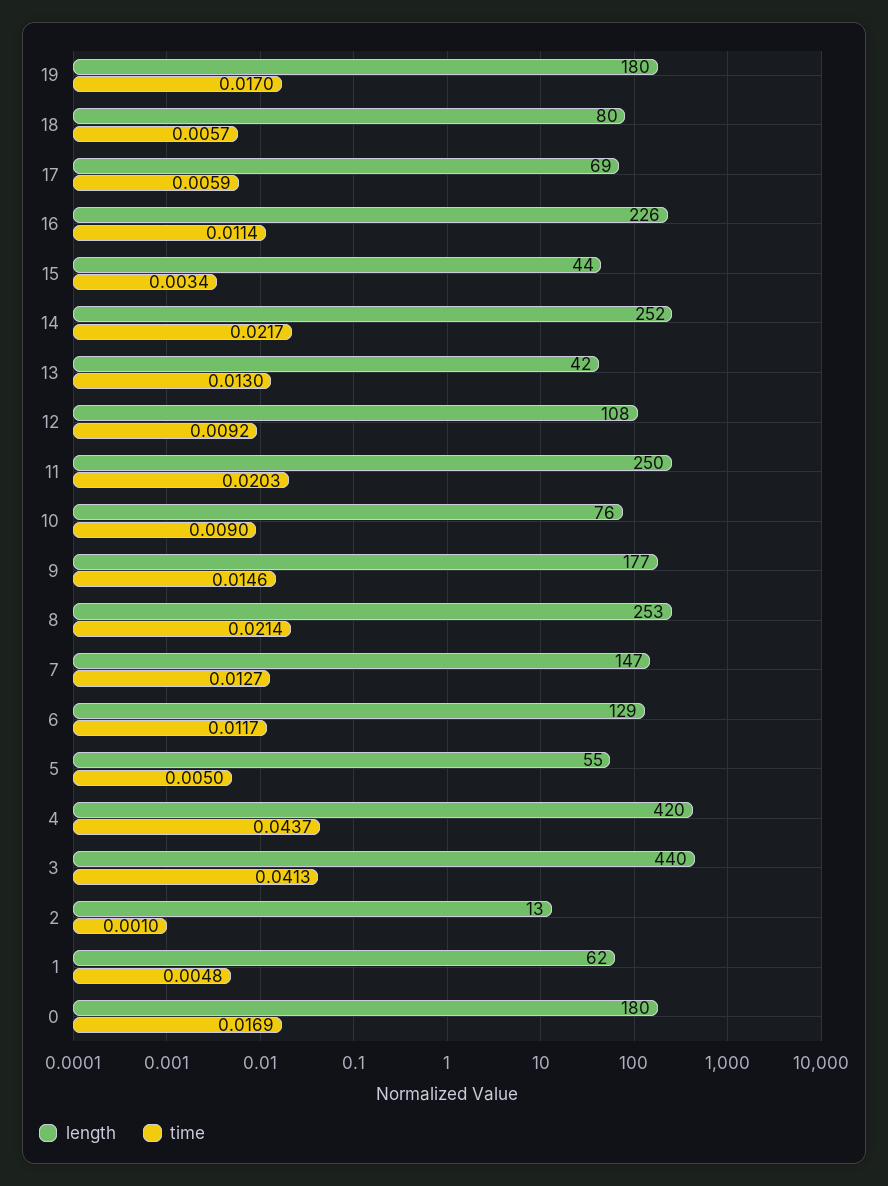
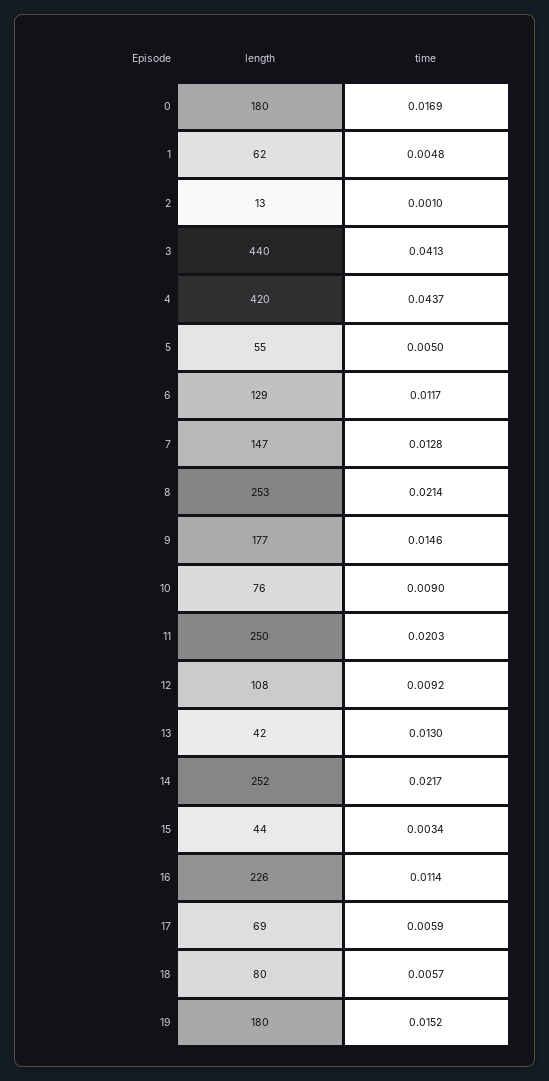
  {
    "length": {
      "19": 180,
      "18": 80,
      "17": 69,
      "16": 226,
      "15": 44,
      "14": 252,
      "13": 42,
      "12": 108,
      "11": 250,
      "10": 76,
      "9": 177,
      "8": 253,
      "7": 147,
      "6": 129,
      "5": 55,
      "4": 420,
      "3": 440,
      "2": 13,
      "1": 62,
      "0": 180
    },
    "time": {
-     "19": 0.017,
+     "19": 0.0152,
      "18": 0.0057,
      "17": 0.0059,
      "16": 0.0114,
      "15": 0.0034,
      "14": 0.0217,
      "13": 0.013,
      "12": 0.0092,
      "11": 0.0203,
      "10": 0.009,
      "9": 0.0146,
      "8": 0.0214,
-     "7": 0.0127,
+     "7": 0.0128,
      "6": 0.0117,
      "5": 0.005,
      "4": 0.0437,
      "3": 0.0413,
      "2": 0.001,
      "1": 0.0048,
      "0": 0.0169
    }
  }

